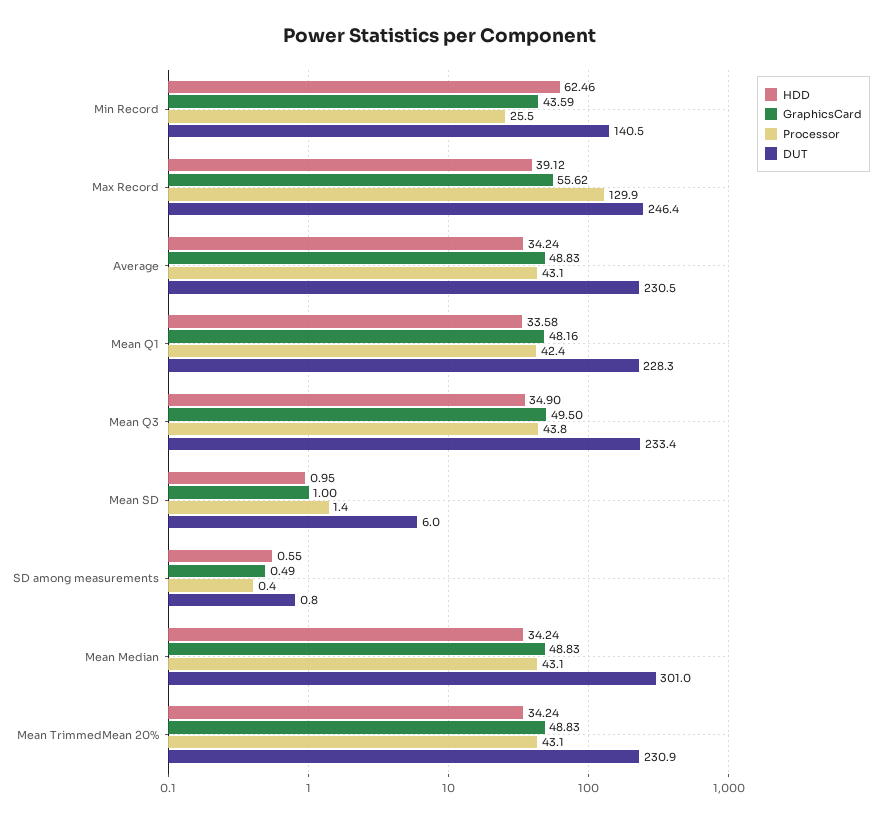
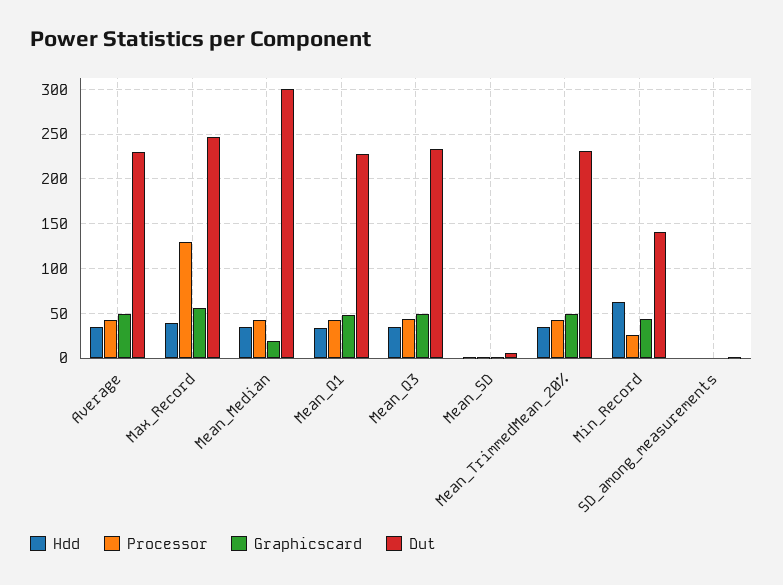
  {
    "HDD": {
      "Min Record": 62.46,
      "Max Record": 39.12,
      "Average": 34.24,
      "Mean Q1": 33.58,
      "Mean Q3": 34.9,
      "Mean SD": 0.95,
      "SD among measurements": 0.55,
      "Mean Median": 34.24,
      "Mean TrimmedMean 20%": 34.24
    },
    "GraphicsCard": {
      "Min Record": 43.59,
      "Max Record": 55.62,
      "Average": 48.83,
      "Mean Q1": 48.16,
      "Mean Q3": 49.5,
      "Mean SD": 1,
      "SD among measurements": 0.49,
-     "Mean Median": 48.83,
+     "Mean Median": 20,
      "Mean TrimmedMean 20%": 48.83
    },
    "Processor": {
      "Min Record": 25.5,
      "Max Record": 129.9,
      "Average": 43.1,
      "Mean Q1": 42.4,
      "Mean Q3": 43.8,
      "Mean SD": 1.4,
      "SD among measurements": 0.4,
      "Mean Median": 43.1,
      "Mean TrimmedMean 20%": 43.1
    },
    "DUT": {
      "Min Record": 140.5,
      "Max Record": 246.4,
      "Average": 230.5,
      "Mean Q1": 228.3,
      "Mean Q3": 233.4,
      "Mean SD": 6,
      "SD among measurements": 0.8,
      "Mean Median": 301,
      "Mean TrimmedMean 20%": 230.9
    }
  }

